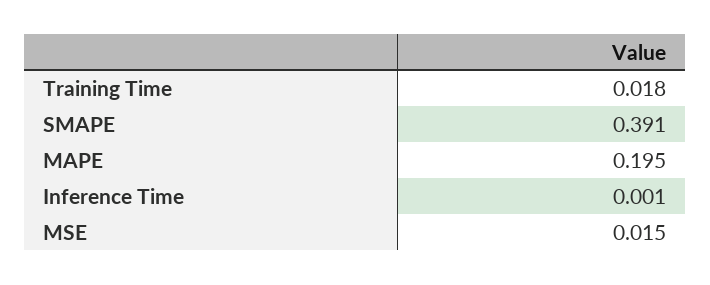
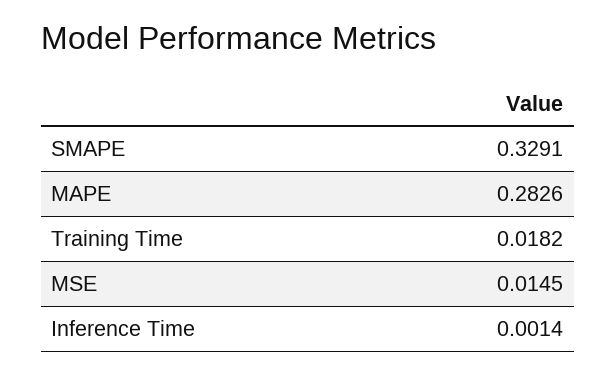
  {
    "Training Time": 0.0182,
-   "SMAPE": 0.391,
+   "SMAPE": 0.3291,
-   "MAPE": 0.195,
+   "MAPE": 0.2826,
    "Inference Time": 0.0014,
    "MSE": 0.0145
  }

